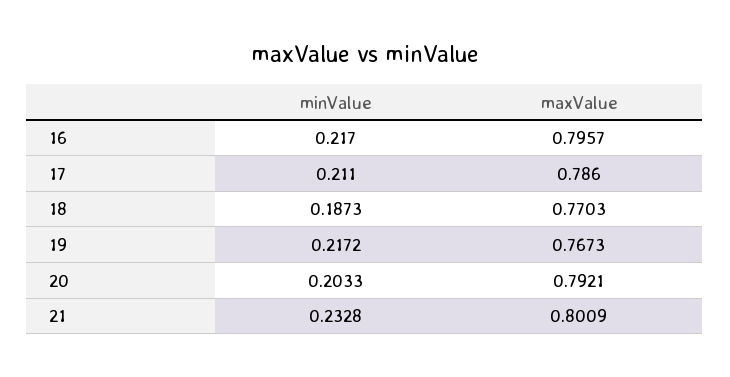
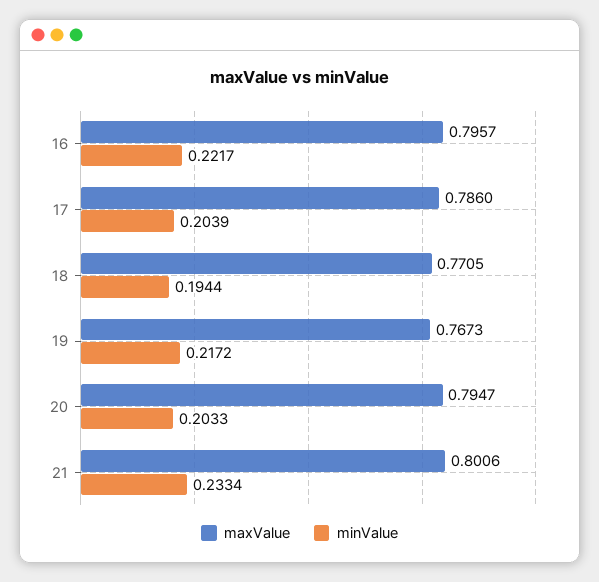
  {
    "minValue": {
-     "16": 0.217,
+     "16": 0.2217,
-     "17": 0.211,
+     "17": 0.2039,
-     "18": 0.1873,
+     "18": 0.1944,
      "19": 0.2172,
      "20": 0.2033,
-     "21": 0.2328
+     "21": 0.2334
    },
    "maxValue": {
      "16": 0.7957,
      "17": 0.786,
-     "18": 0.7703,
+     "18": 0.7705,
      "19": 0.7673,
-     "20": 0.7921,
+     "20": 0.7947,
-     "21": 0.8009
+     "21": 0.8006
    }
  }

